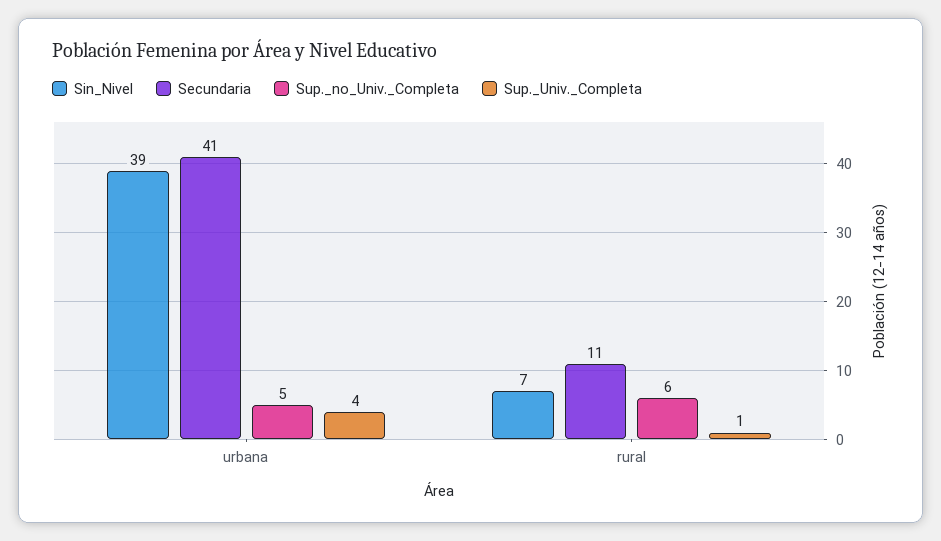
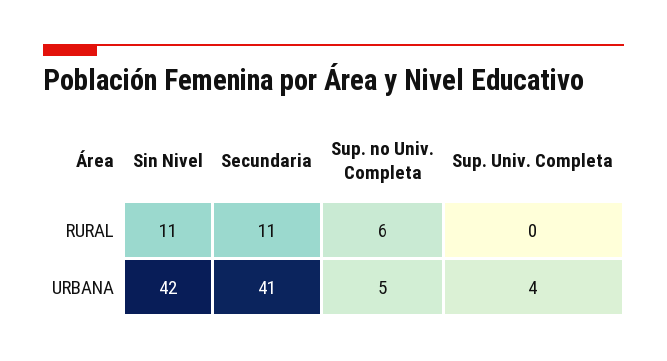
  {
    "Sin_Nivel": {
-     "urbana": 39,
+     "urbana": 42,
-     "rural": 7
+     "rural": 11
    },
    "Secundaria": {
      "urbana": 41,
      "rural": 11
    },
    "Sup._no_Univ._Completa": {
      "urbana": 5,
      "rural": 6
    },
    "Sup._Univ._Completa": {
      "urbana": 4,
-     "rural": 1
+     "rural": 0
    }
  }

